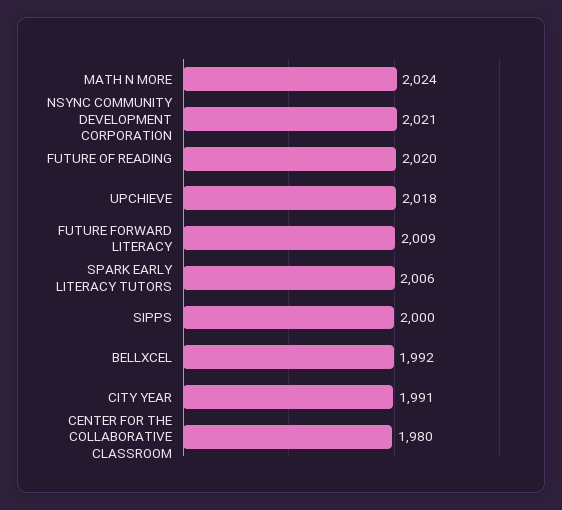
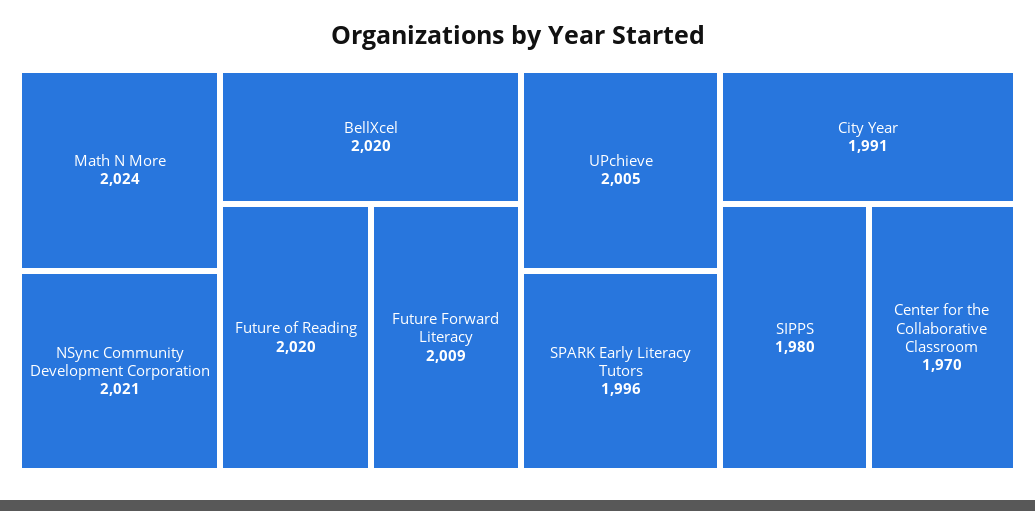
  {
    "MATH N MORE": 2024,
    "NSYNC COMMUNITY DEVELOPMENT CORPORATION": 2021,
    "FUTURE OF READING": 2020,
-   "UPCHIEVE": 2018,
+   "UPCHIEVE": 2005,
    "FUTURE FORWARD LITERACY": 2009,
-   "SPARK EARLY LITERACY TUTORS": 2006,
+   "SPARK EARLY LITERACY TUTORS": 1996,
-   "SIPPS": 2000,
+   "SIPPS": 1980,
-   "BELLXCEL": 1992,
+   "BELLXCEL": 2020,
    "CITY YEAR": 1991,
-   "CENTER FOR THE COLLABORATIVE CLASSROOM": 1980
+   "CENTER FOR THE COLLABORATIVE CLASSROOM": 1970
  }

